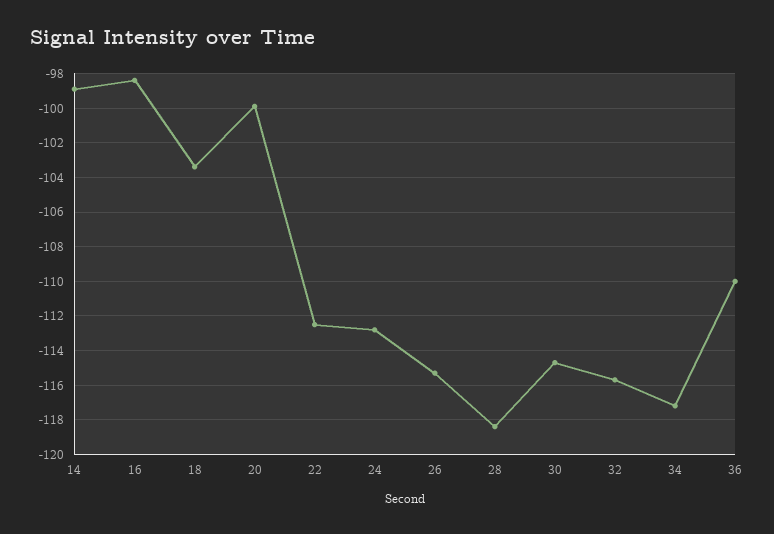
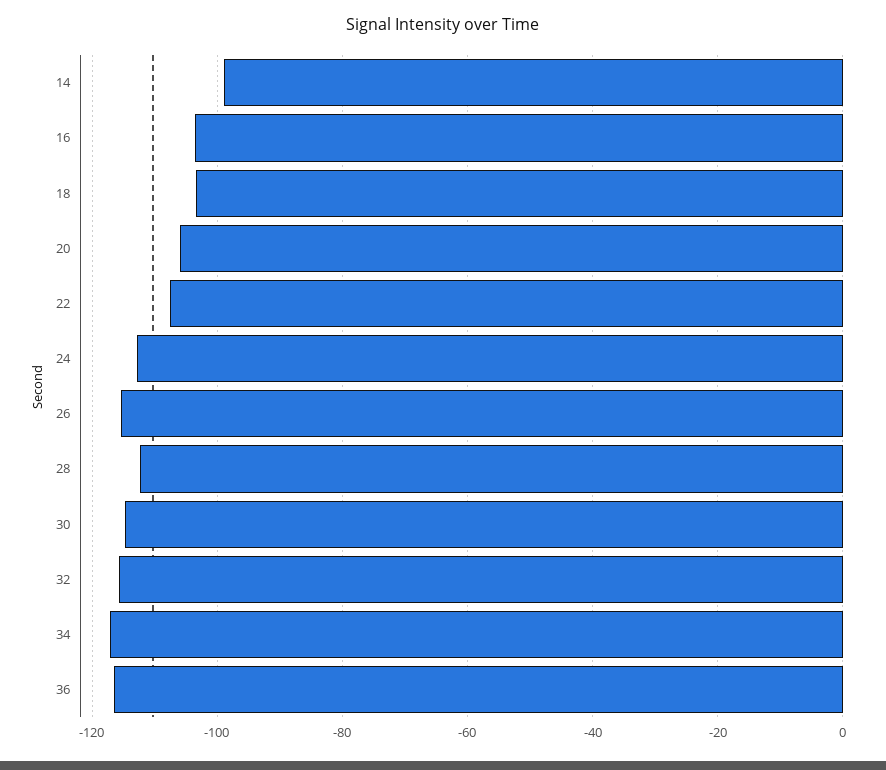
  {
    "14": -99,
-   "16": -98.5,
+   "16": -104,
    "18": -103.5,
-   "20": -100,
+   "20": -106,
-   "22": -112.5,
+   "22": -108,
    "24": -113,
    "26": -115.5,
-   "28": -118.5,
+   "28": -112,
    "30": -114.5,
    "32": -115.5,
    "34": -117,
-   "36": -110
+   "36": -116
  }

